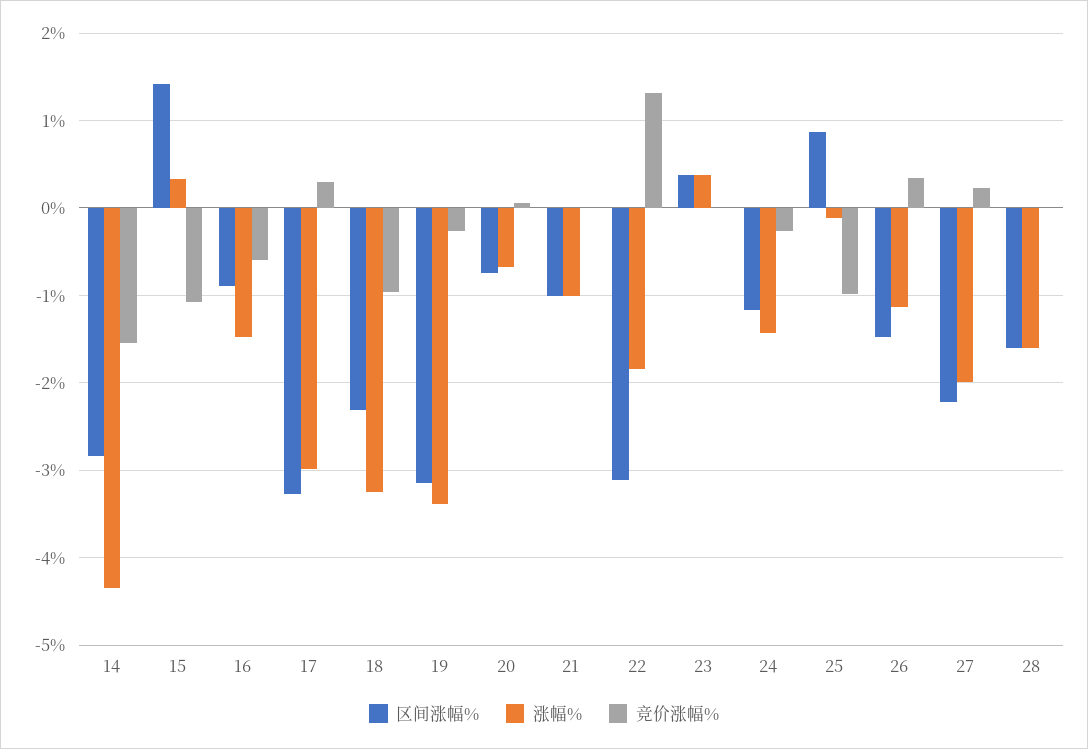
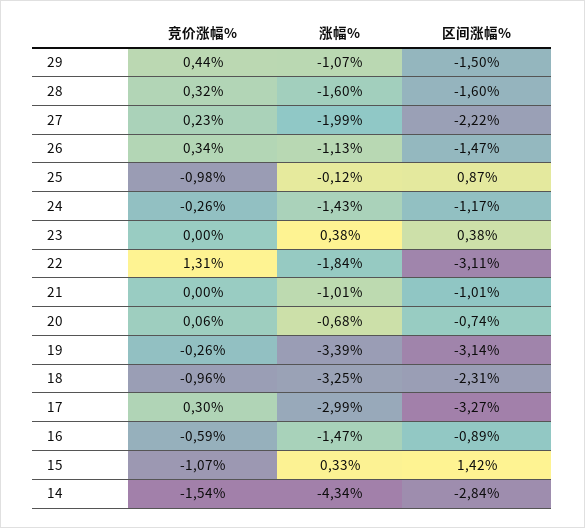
  {
    "区间涨幅%": {
      "14": -2.84,
      "15": 1.42,
      "16": -0.89,
      "17": -3.27,
      "18": -2.31,
      "19": -3.14,
      "20": -0.74,
      "21": -1.01,
      "22": -3.11,
      "23": 0.38,
      "24": -1.17,
      "25": 0.87,
      "26": -1.47,
      "27": -2.22,
-     "28": -1.6
+     "28": -1.6,
+     "29": -1.5
    },
    "涨幅%": {
      "14": -4.34,
      "15": 0.33,
      "16": -1.47,
      "17": -2.99,
      "18": -3.25,
      "19": -3.39,
      "20": -0.68,
      "21": -1.01,
      "22": -1.84,
      "23": 0.38,
      "24": -1.43,
      "25": -0.12,
      "26": -1.13,
      "27": -1.99,
-     "28": -1.6
+     "28": -1.6,
+     "29": -1.07
    },
    "竞价涨幅%": {
      "14": -1.54,
      "15": -1.07,
      "16": -0.59,
      "17": 0.3,
      "18": -0.96,
      "19": -0.26,
      "20": 0.06,
      "21": 0,
      "22": 1.31,
      "23": 0,
      "24": -0.26,
      "25": -0.98,
      "26": 0.34,
      "27": 0.23,
-     "28": 0
+     "28": 0.32,
+     "29": 0.44
    }
  }

